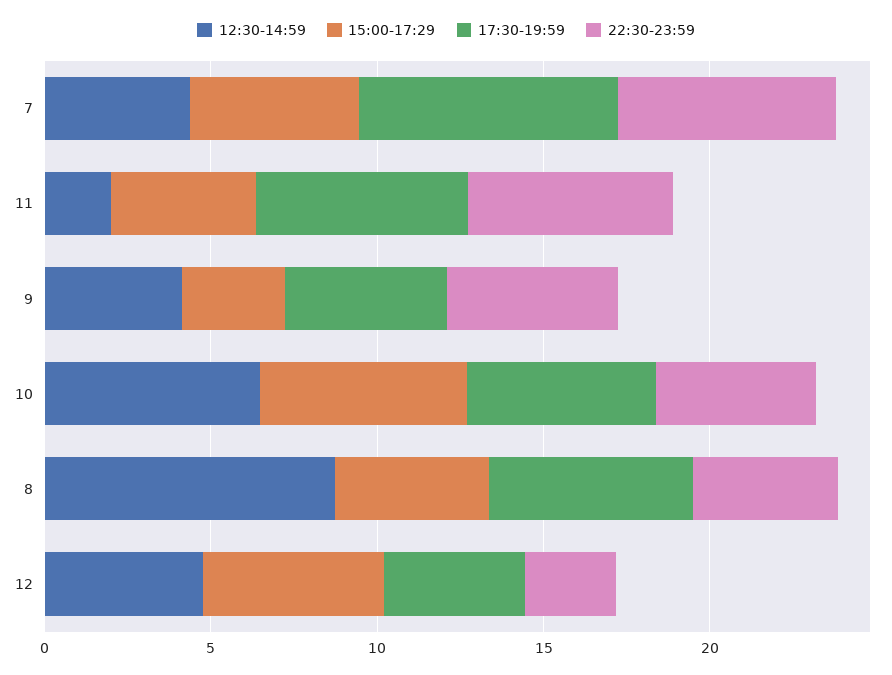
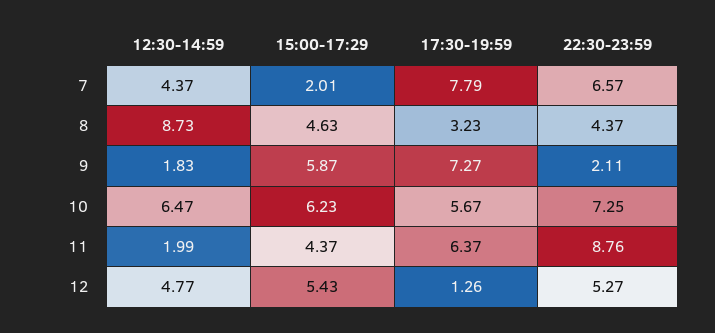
  {
    "12:30-14:59": {
      "7": 4.37,
      "11": 1.99,
-     "9": 4,
+     "9": 1.83,
      "10": 6.47,
      "8": 8.73,
      "12": 4.77
    },
    "15:00-17:29": {
-     "7": 5,
+     "7": 2.01,
      "11": 4.37,
-     "9": 3,
+     "9": 5.87,
      "10": 6.23,
      "8": 4.63,
      "12": 5.43
    },
    "17:30-19:59": {
      "7": 7.79,
      "11": 6.37,
-     "9": 5,
+     "9": 7.27,
      "10": 5.67,
-     "8": 6,
+     "8": 3.23,
-     "12": 4
+     "12": 1.26
    },
    "22:30-23:59": {
      "7": 6.57,
-     "11": 6,
+     "11": 8.76,
-     "9": 5,
+     "9": 2.11,
-     "10": 5,
+     "10": 7.25,
      "8": 4.37,
-     "12": 3
+     "12": 5.27
    }
  }

